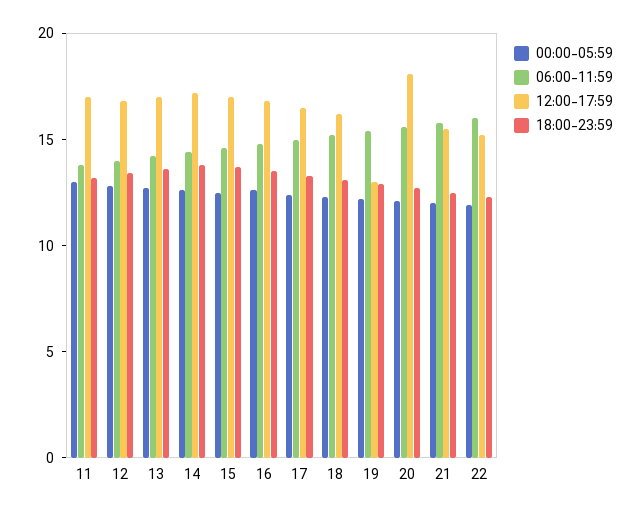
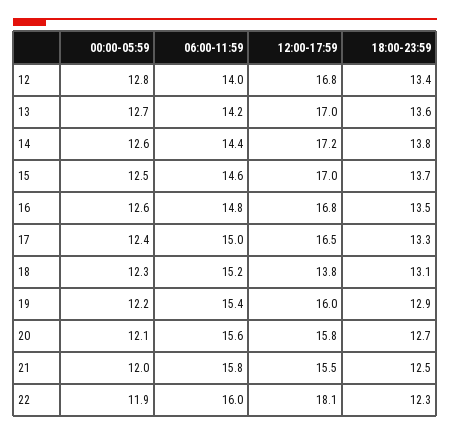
  {
    "00:00-05:59": {
-     "11": 13,
      "12": 12.8,
      "13": 12.7,
      "14": 12.6,
      "15": 12.5,
      "16": 12.6,
      "17": 12.4,
      "18": 12.3,
      "19": 12.2,
      "20": 12.1,
      "21": 12,
      "22": 11.9
    },
    "06:00-11:59": {
-     "11": 14,
      "12": 14,
      "13": 14.2,
      "14": 14.4,
      "15": 14.6,
      "16": 14.8,
      "17": 15,
      "18": 15.2,
      "19": 15.4,
      "20": 15.6,
      "21": 15.8,
      "22": 16
    },
    "12:00-17:59": {
-     "11": 17,
      "12": 16.8,
      "13": 17,
      "14": 17.2,
      "15": 17,
      "16": 16.8,
      "17": 16.5,
-     "18": 16,
+     "18": 13.8,
-     "19": 13,
+     "19": 16,
-     "20": 18,
+     "20": 15.8,
      "21": 15.5,
-     "22": 15
+     "22": 18.1
    },
    "18:00-23:59": {
-     "11": 13,
      "12": 13.4,
      "13": 13.6,
      "14": 13.8,
      "15": 13.7,
      "16": 13.5,
      "17": 13.3,
      "18": 13.1,
      "19": 12.9,
      "20": 12.7,
      "21": 12.5,
      "22": 12.3
    }
  }

